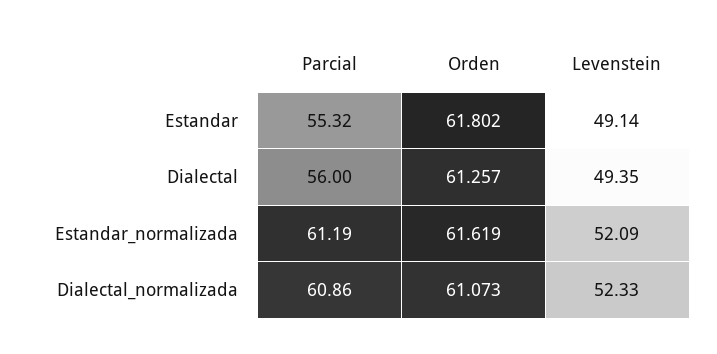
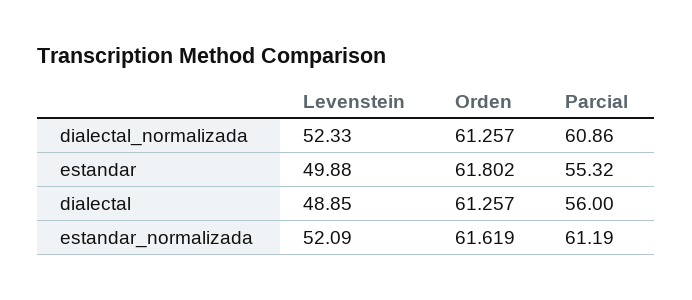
  {
    "Parcial": {
      "Estandar": 55.32,
      "Dialectal": 56,
      "Estandar_normalizada": 61.19,
      "Dialectal_normalizada": 60.86
    },
    "Orden": {
      "Estandar": 61.802,
      "Dialectal": 61.257,
      "Estandar_normalizada": 61.619,
-     "Dialectal_normalizada": 61.073
+     "Dialectal_normalizada": 61.257
    },
    "Levenstein": {
-     "Estandar": 49.14,
+     "Estandar": 49.88,
-     "Dialectal": 49.35,
+     "Dialectal": 48.85,
      "Estandar_normalizada": 52.09,
      "Dialectal_normalizada": 52.33
    }
  }

